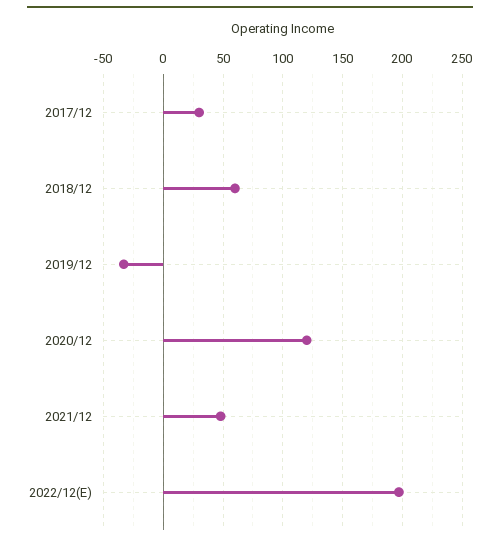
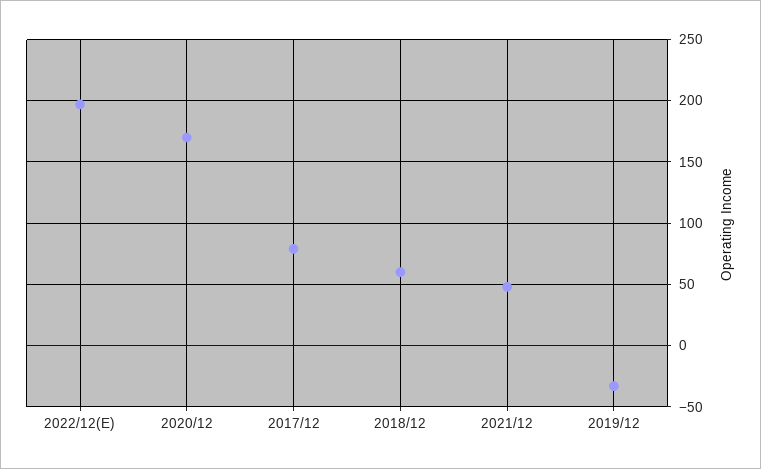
  {
-   "2017/12": 30,
+   "2017/12": 80,
    "2018/12": 60,
    "2019/12": -35,
-   "2020/12": 120,
+   "2020/12": 170,
    "2021/12": 50,
    "2022/12(E)": 195
  }

